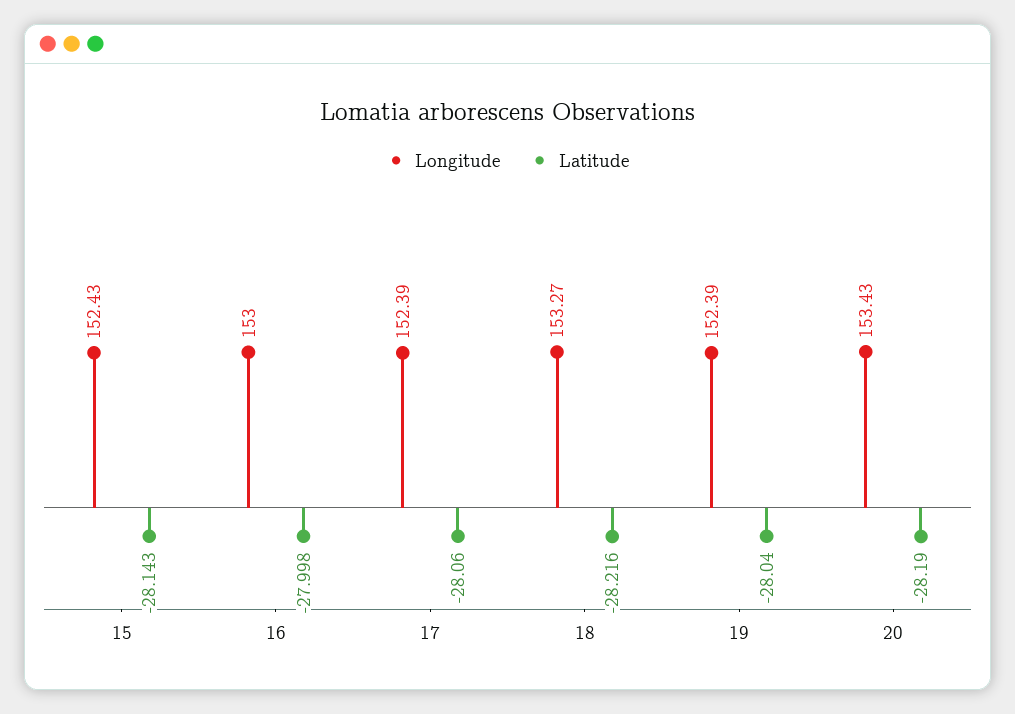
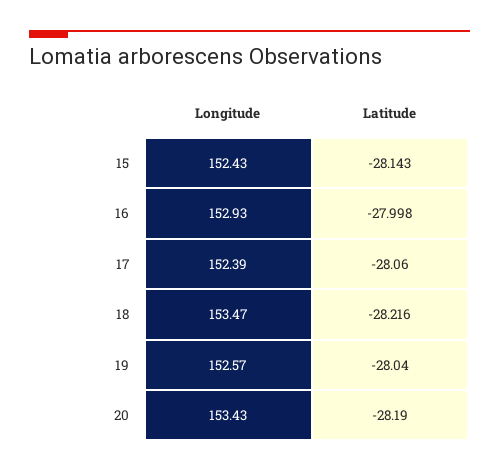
  {
    "Longitude": {
      "15": 152.43,
-     "16": 153,
+     "16": 152.93,
      "17": 152.39,
-     "18": 153.27,
+     "18": 153.47,
-     "19": 152.39,
+     "19": 152.57,
      "20": 153.43
    },
    "Latitude": {
      "15": -28.143,
      "16": -27.998,
      "17": -28.06,
      "18": -28.216,
      "19": -28.04,
      "20": -28.19
    }
  }

